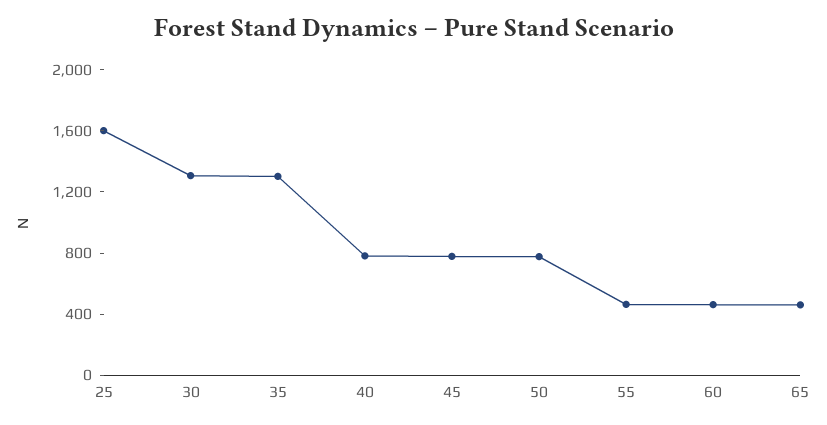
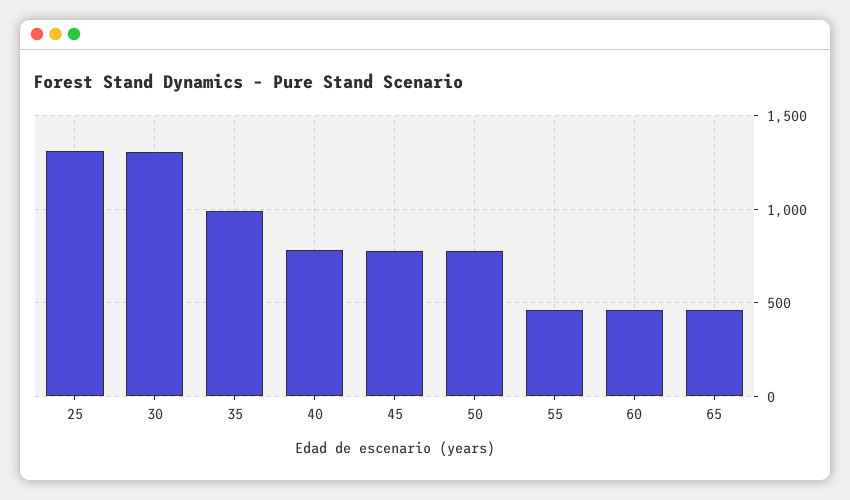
  {
-   "25": 1600,
+   "25": 1300,
    "30": 1300,
-   "35": 1300,
+   "35": 1000,
    "40": 800,
    "45": 800,
    "50": 800,
    "55": 450,
    "60": 450,
    "65": 450
  }

